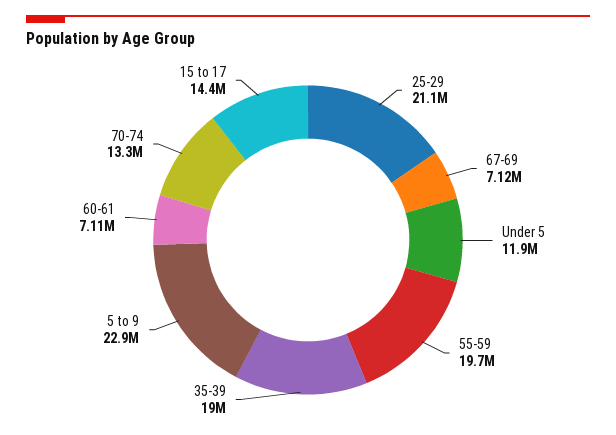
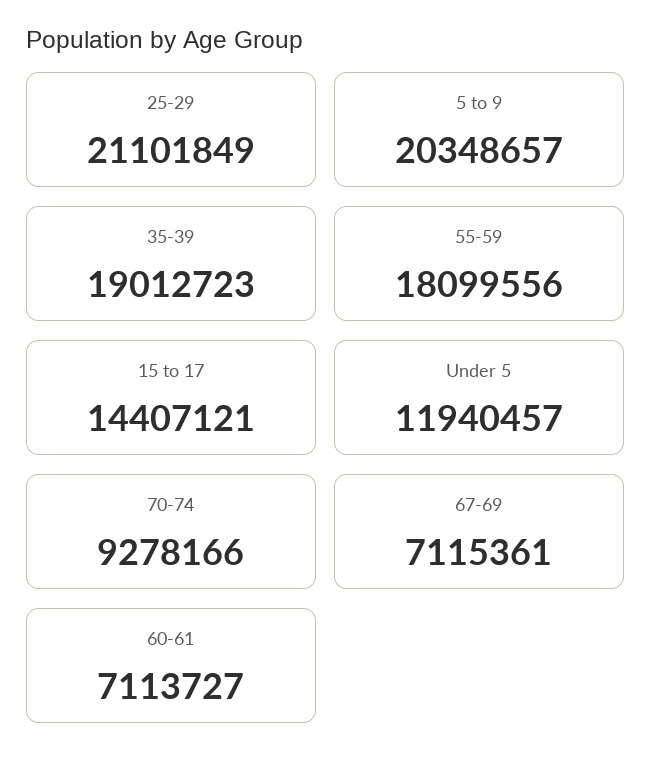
  {
    "25-29": 21101849,
    "67-69": 7115361,
    "Under 5": 11940457,
-   "55-59": 19700000,
+   "55-59": 18099556,
    "35-39": 19012723,
-   "5 to 9": 22900000,
+   "5 to 9": 20348657,
    "60-61": 7113727,
-   "70-74": 13300000,
+   "70-74": 9278166,
    "15 to 17": 14407121
  }

